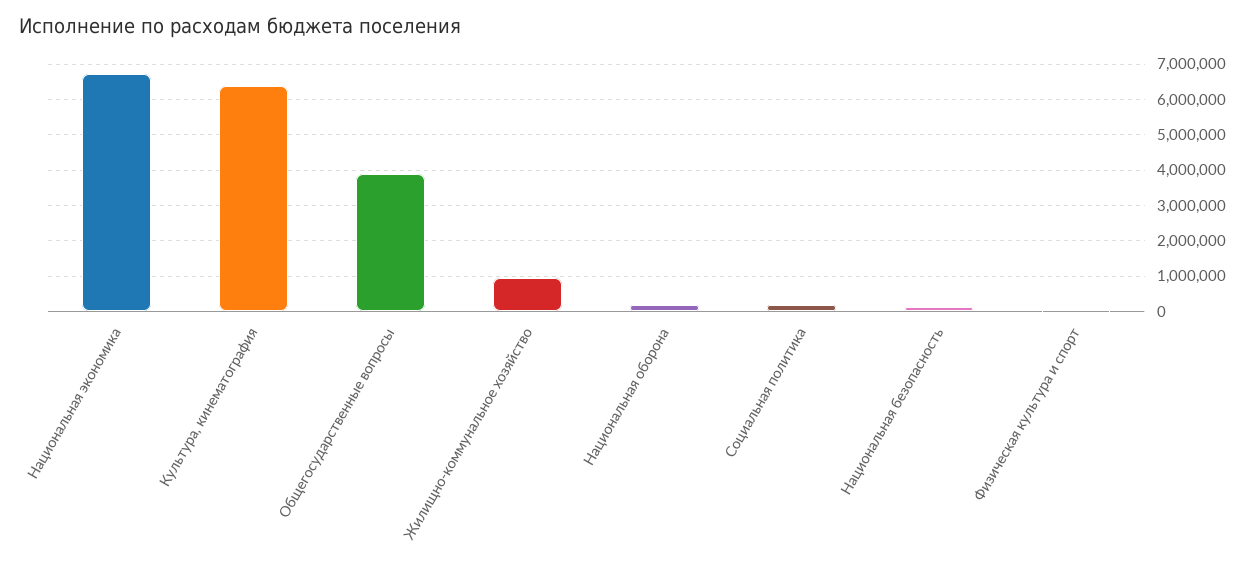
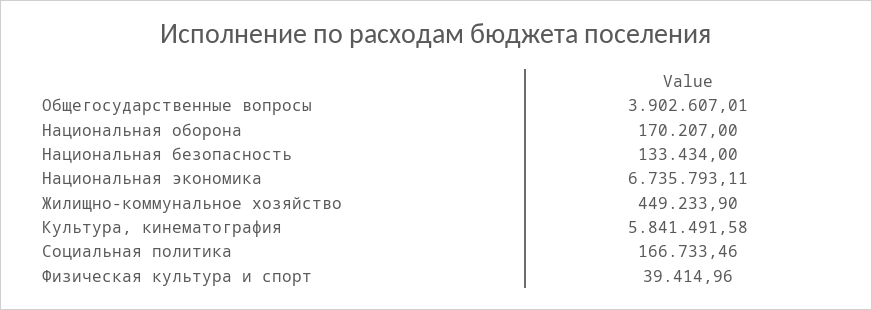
  {
    "Национальная экономика": 6735793.11,
-   "Культура, кинематография": 6400000,
+   "Культура, кинематография": 5841491.58,
    "Общегосударственные вопросы": 3902607.01,
-   "Жилищно-коммунальное хозяйство": 1000000,
+   "Жилищно-коммунальное хозяйство": 449233.9,
    "Национальная оборона": 170207,
    "Социальная политика": 166733.46,
    "Национальная безопасность": 133434,
    "Физическая культура и спорт": 39414.96
  }

